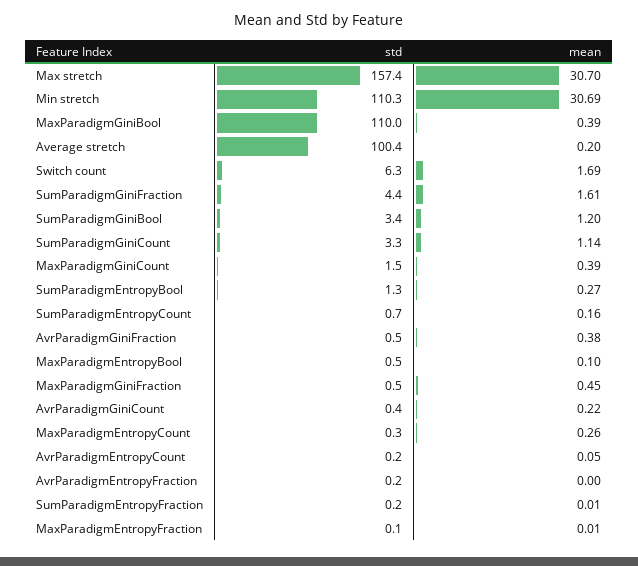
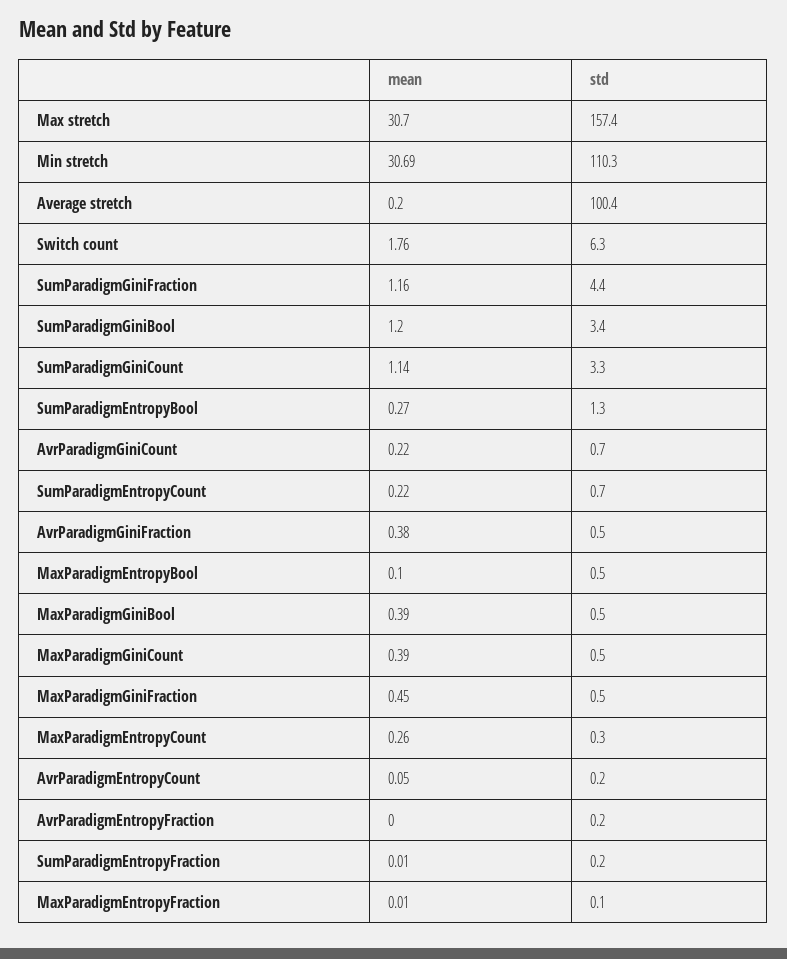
  {
    "std": {
      "Max stretch": 157.4,
      "Min stretch": 110.3,
-     "MaxParadigmGiniBool": 110,
+     "MaxParadigmGiniBool": 0.5,
      "Average stretch": 100.4,
      "Switch count": 6.3,
      "SumParadigmGiniFraction": 4.4,
      "SumParadigmGiniBool": 3.4,
      "SumParadigmGiniCount": 3.3,
-     "MaxParadigmGiniCount": 1.5,
+     "MaxParadigmGiniCount": 0.5,
      "SumParadigmEntropyBool": 1.3,
      "SumParadigmEntropyCount": 0.7,
      "AvrParadigmGiniFraction": 0.5,
      "MaxParadigmEntropyBool": 0.5,
      "MaxParadigmGiniFraction": 0.5,
-     "AvrParadigmGiniCount": 0.4,
+     "AvrParadigmGiniCount": 0.7,
      "MaxParadigmEntropyCount": 0.3,
      "AvrParadigmEntropyCount": 0.2,
      "AvrParadigmEntropyFraction": 0.2,
      "SumParadigmEntropyFraction": 0.2,
      "MaxParadigmEntropyFraction": 0.1
    },
    "mean": {
      "Max stretch": 30.7,
      "Min stretch": 30.69,
      "MaxParadigmGiniBool": 0.39,
      "Average stretch": 0.2,
-     "Switch count": 1.69,
+     "Switch count": 1.76,
-     "SumParadigmGiniFraction": 1.61,
+     "SumParadigmGiniFraction": 1.16,
      "SumParadigmGiniBool": 1.2,
      "SumParadigmGiniCount": 1.14,
      "MaxParadigmGiniCount": 0.39,
      "SumParadigmEntropyBool": 0.27,
-     "SumParadigmEntropyCount": 0.16,
+     "SumParadigmEntropyCount": 0.22,
      "AvrParadigmGiniFraction": 0.38,
      "MaxParadigmEntropyBool": 0.1,
      "MaxParadigmGiniFraction": 0.45,
      "AvrParadigmGiniCount": 0.22,
      "MaxParadigmEntropyCount": 0.26,
      "AvrParadigmEntropyCount": 0.05,
      "AvrParadigmEntropyFraction": 0,
      "SumParadigmEntropyFraction": 0.01,
      "MaxParadigmEntropyFraction": 0.01
    }
  }

